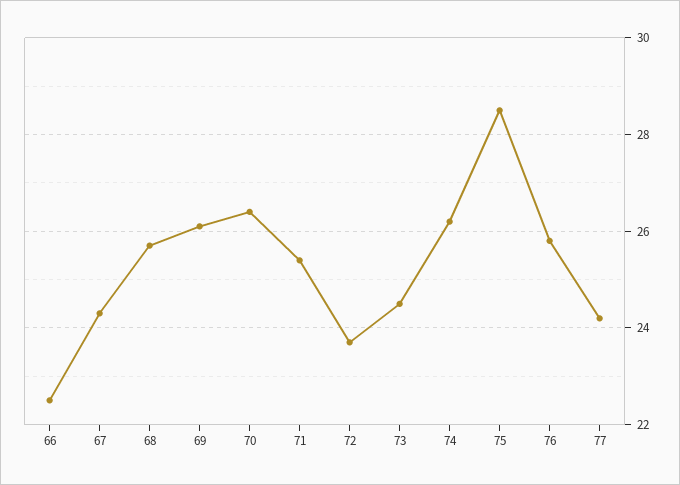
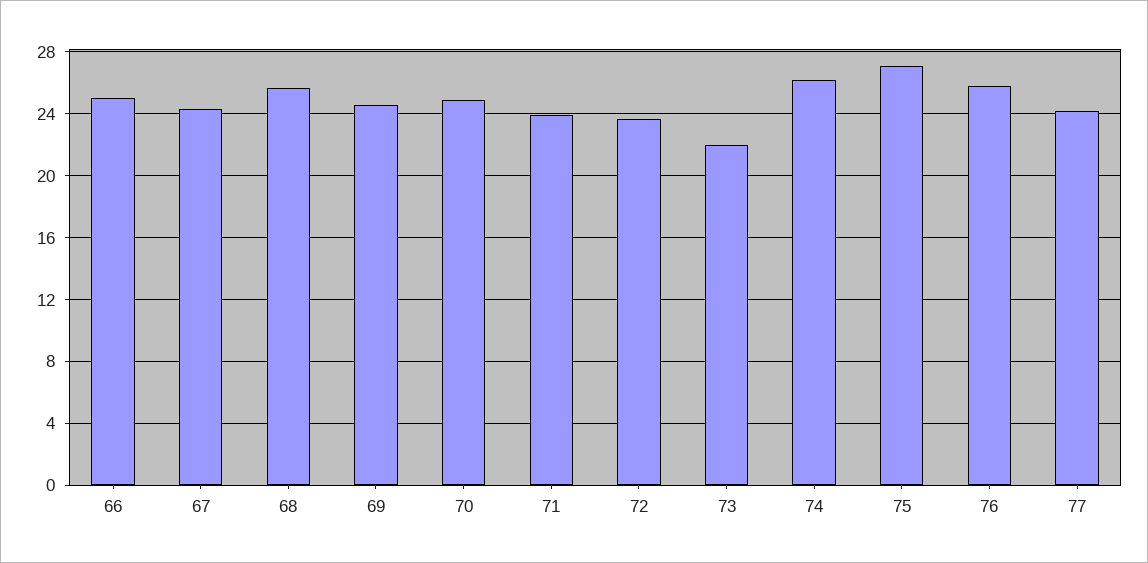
  {
-   "66": 22.5,
+   "66": 25,
    "67": 24.5,
    "68": 25.5,
-   "69": 26,
+   "69": 24.5,
-   "70": 26.5,
+   "70": 25,
-   "71": 25.5,
+   "71": 24,
    "72": 23.5,
-   "73": 24.5,
+   "73": 22,
    "74": 26,
-   "75": 28.5,
+   "75": 27,
    "76": 26,
    "77": 24
  }

